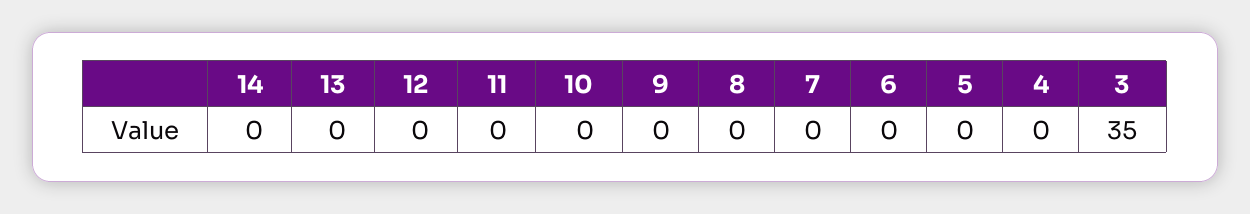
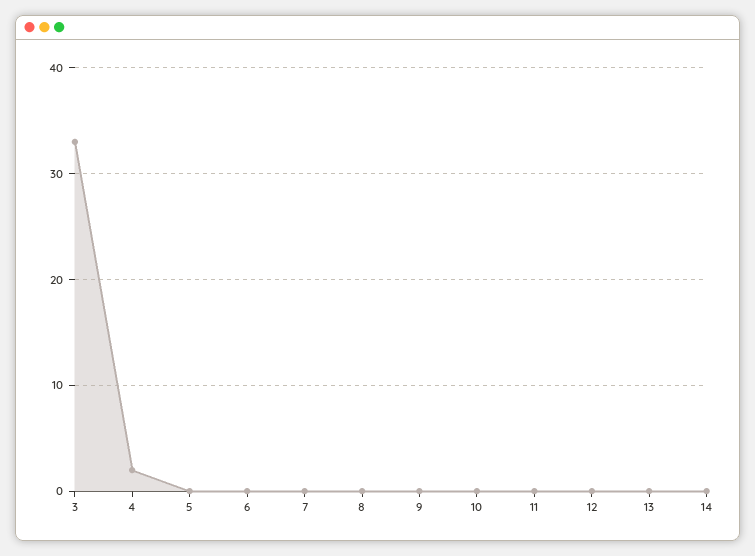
  {
    "14": 0,
    "13": 0,
    "12": 0,
    "11": 0,
    "10": 0,
    "9": 0,
    "8": 0,
    "7": 0,
    "6": 0,
    "5": 0,
-   "4": 0,
+   "4": 2,
-   "3": 35
+   "3": 33
  }

